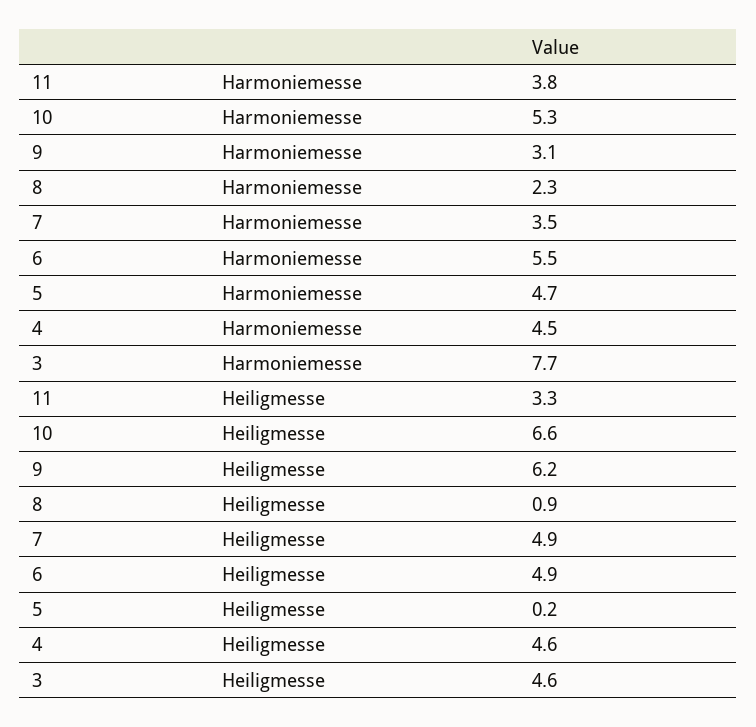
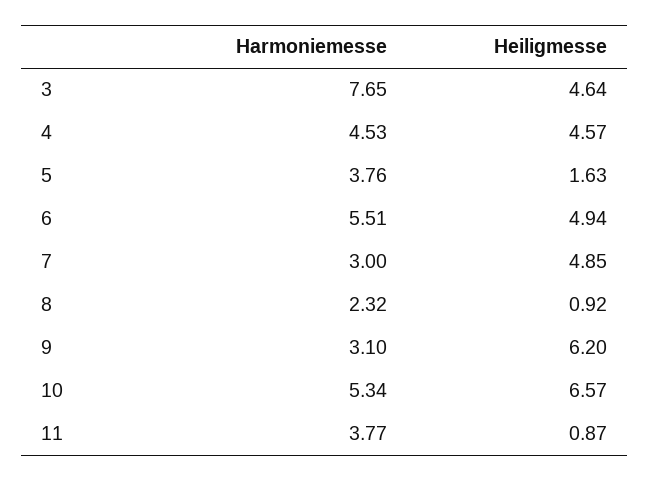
  {
    "11": {
      "Harmoniemesse": 3.77,
-     "Heiligmesse": 3.3
+     "Heiligmesse": 0.87
    },
    "10": {
      "Harmoniemesse": 5.34,
      "Heiligmesse": 6.57
    },
    "9": {
      "Harmoniemesse": 3.1,
      "Heiligmesse": 6.2
    },
    "8": {
      "Harmoniemesse": 2.32,
      "Heiligmesse": 0.92
    },
    "7": {
-     "Harmoniemesse": 3.5,
+     "Harmoniemesse": 3,
      "Heiligmesse": 4.85
    },
    "6": {
      "Harmoniemesse": 5.51,
      "Heiligmesse": 4.94
    },
    "5": {
-     "Harmoniemesse": 4.7,
+     "Harmoniemesse": 3.76,
-     "Heiligmesse": 0.2
+     "Heiligmesse": 1.63
    },
    "4": {
      "Harmoniemesse": 4.53,
      "Heiligmesse": 4.57
    },
    "3": {
      "Harmoniemesse": 7.65,
      "Heiligmesse": 4.64
    }
  }

